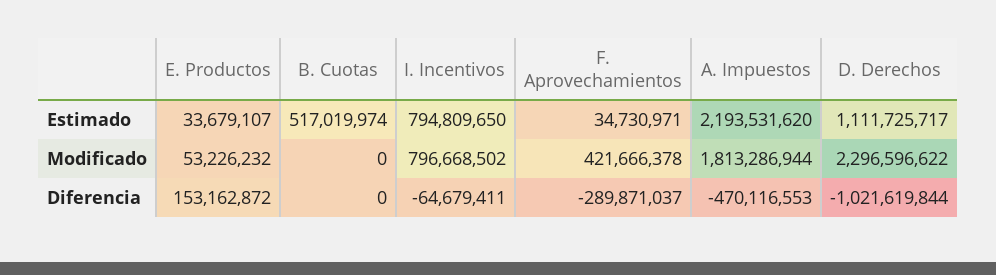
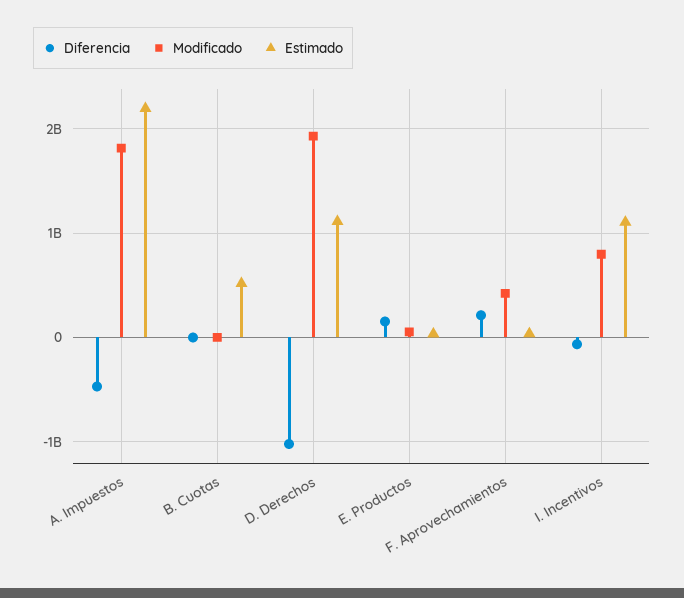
  {
    "Estimado": {
      "E. Productos": 33679107,
      "B. Cuotas": 517019974,
-     "I. Incentivos": 794809650,
+     "I. Incentivos": 1100000000,
      "F. Aprovechamientos": 34730971,
      "A. Impuestos": 2193531620,
      "D. Derechos": 1111725717
    },
    "Modificado": {
      "E. Productos": 53226232,
      "B. Cuotas": 0,
      "I. Incentivos": 796668502,
      "F. Aprovechamientos": 421666378,
      "A. Impuestos": 1813286944,
-     "D. Derechos": 2296596622
+     "D. Derechos": 1900000000
    },
    "Diferencia": {
      "E. Productos": 153162872,
      "B. Cuotas": 0,
      "I. Incentivos": -64679411,
-     "F. Aprovechamientos": -289871037,
+     "F. Aprovechamientos": 200000000,
      "A. Impuestos": -470116553,
      "D. Derechos": -1021619844
    }
  }

